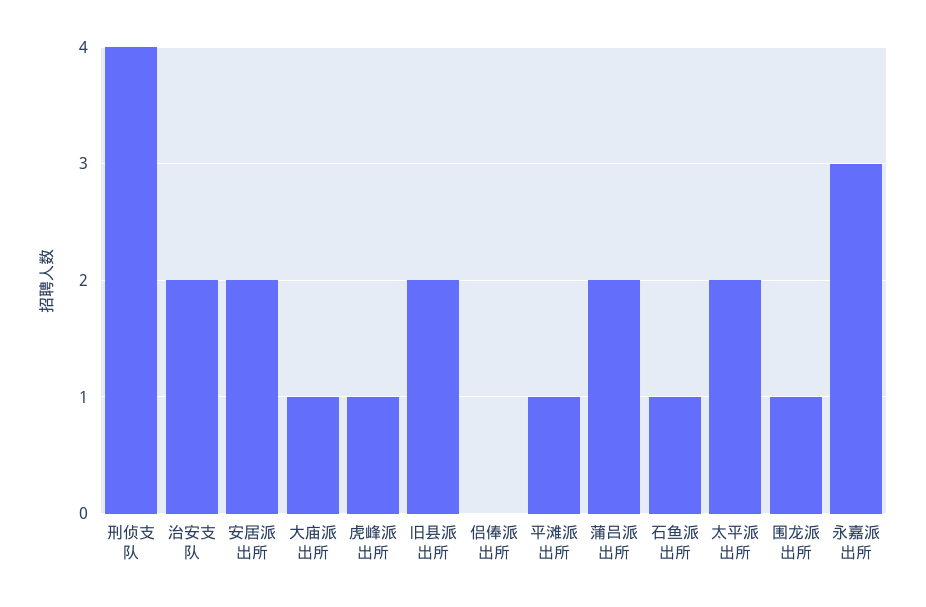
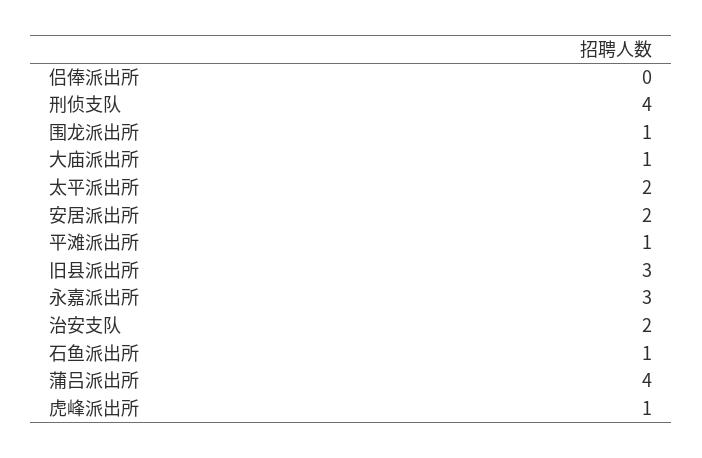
  {
    "刑侦支队": 4,
    "治安支队": 2,
    "安居派出所": 2,
    "大庙派出所": 1,
    "虎峰派出所": 1,
-   "旧县派出所": 2,
+   "旧县派出所": 3,
    "侣俸派出所": 0,
    "平滩派出所": 1,
-   "蒲吕派出所": 2,
+   "蒲吕派出所": 4,
    "石鱼派出所": 1,
    "太平派出所": 2,
    "围龙派出所": 1,
    "永嘉派出所": 3
  }

